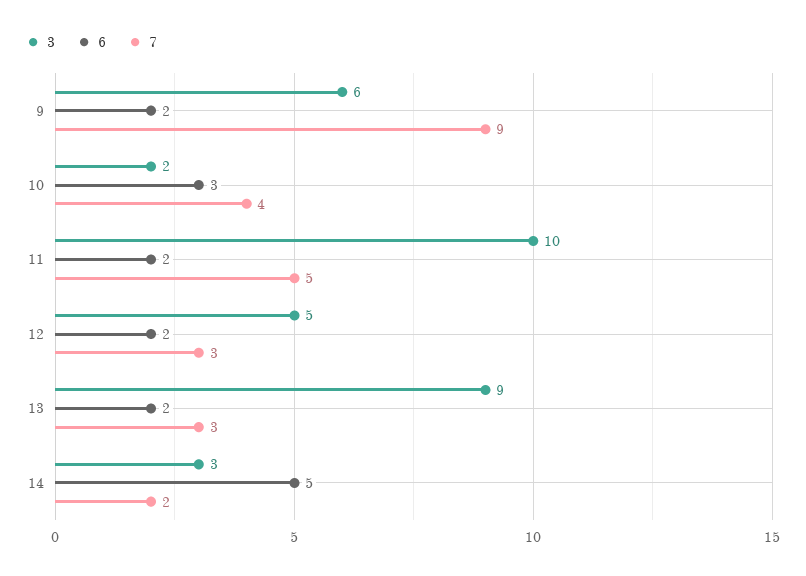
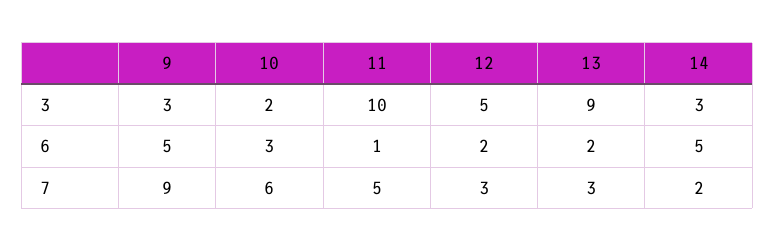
  {
    "3": {
-     "9": 6,
+     "9": 3,
      "10": 2,
      "11": 10,
      "12": 5,
      "13": 9,
      "14": 3
    },
    "6": {
-     "9": 2,
+     "9": 5,
      "10": 3,
-     "11": 2,
+     "11": 1,
      "12": 2,
      "13": 2,
      "14": 5
    },
    "7": {
      "9": 9,
-     "10": 4,
+     "10": 6,
      "11": 5,
      "12": 3,
      "13": 3,
      "14": 2
    }
  }

